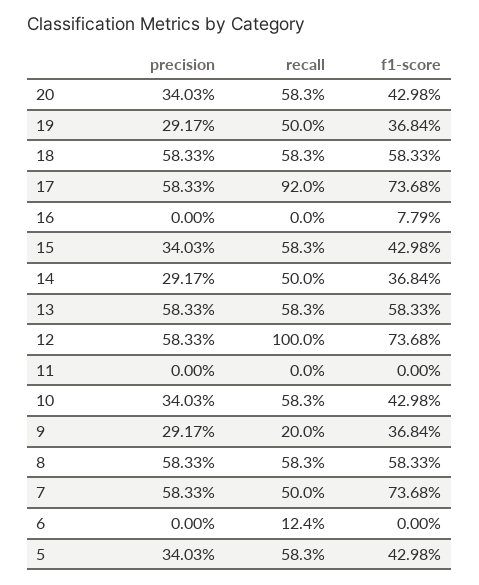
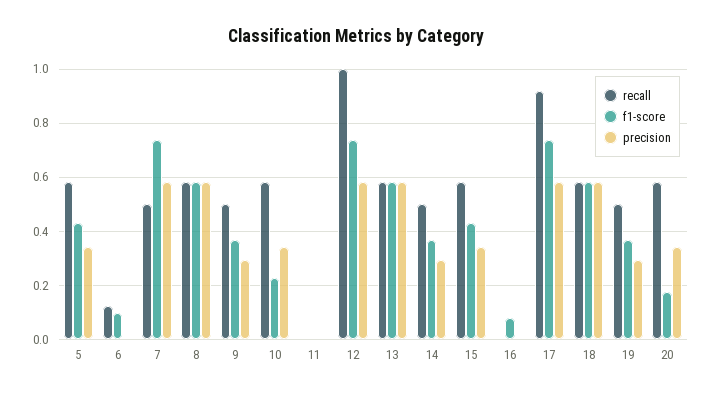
  {
    "precision": {
      "20": 0.3403,
      "19": 0.2917,
      "18": 0.5833,
      "17": 0.5833,
      "16": 0,
      "15": 0.3403,
      "14": 0.2917,
      "13": 0.5833,
      "12": 0.5833,
      "11": 0,
      "10": 0.3403,
      "9": 0.2917,
      "8": 0.5833,
      "7": 0.5833,
      "6": 0,
      "5": 0.3403
    },
    "recall": {
      "20": 0.583,
      "19": 0.5,
      "18": 0.583,
      "17": 0.92,
      "16": 0,
      "15": 0.583,
      "14": 0.5,
      "13": 0.583,
      "12": 1,
      "11": 0,
      "10": 0.583,
-     "9": 0.2,
+     "9": 0.5,
      "8": 0.583,
      "7": 0.5,
      "6": 0.124,
      "5": 0.583
    },
    "f1-score": {
-     "20": 0.4298,
+     "20": 0.175,
      "19": 0.3684,
      "18": 0.5833,
      "17": 0.7368,
      "16": 0.0779,
      "15": 0.4298,
      "14": 0.3684,
      "13": 0.5833,
      "12": 0.7368,
      "11": 0,
-     "10": 0.4298,
+     "10": 0.225,
      "9": 0.3684,
      "8": 0.5833,
      "7": 0.7368,
-     "6": 0,
+     "6": 0.1,
      "5": 0.4298
    }
  }

